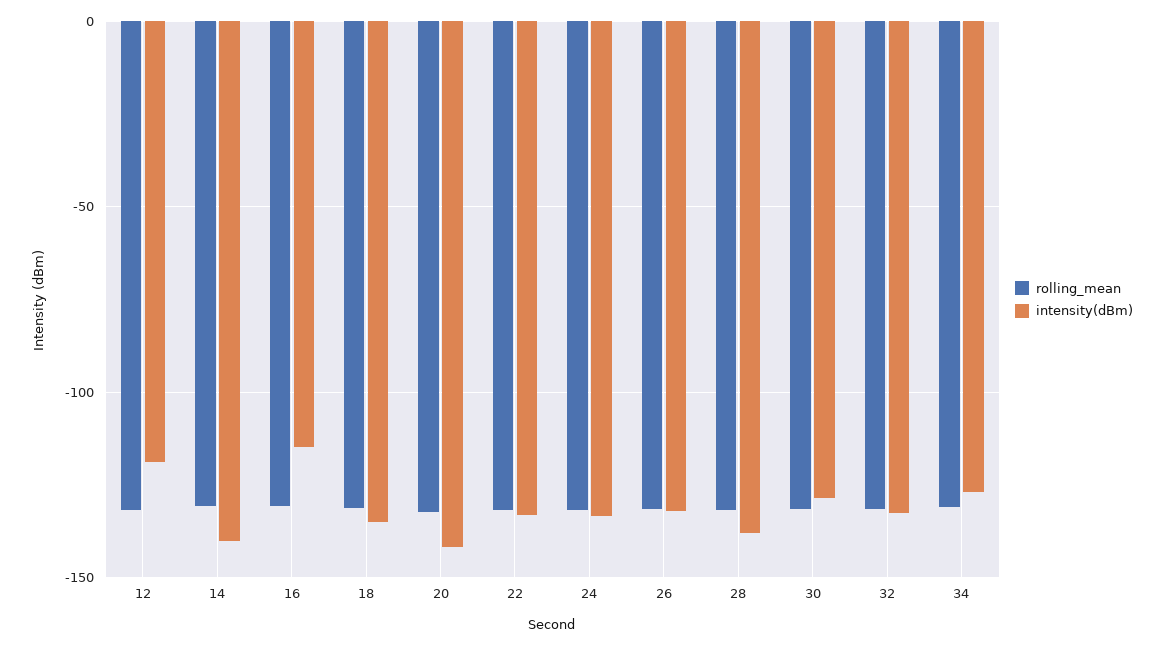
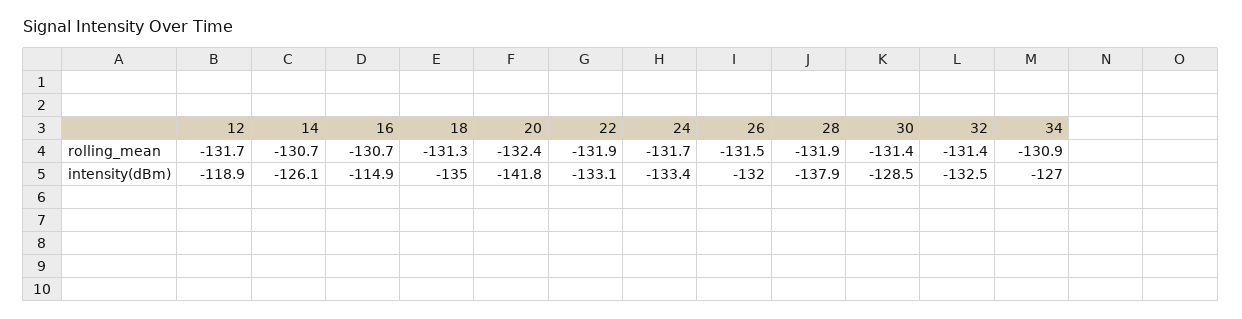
  {
    "rolling_mean": {
      "12": -131.7,
      "14": -130.7,
      "16": -130.7,
      "18": -131.3,
      "20": -132.4,
      "22": -131.9,
      "24": -131.7,
      "26": -131.5,
      "28": -131.9,
      "30": -131.4,
      "32": -131.4,
      "34": -130.9
    },
    "intensity(dBm)": {
      "12": -118.9,
-     "14": -140,
+     "14": -126.1,
      "16": -114.9,
      "18": -135,
      "20": -141.8,
      "22": -133.1,
      "24": -133.4,
      "26": -132,
      "28": -137.9,
      "30": -128.5,
      "32": -132.5,
      "34": -127
    }
  }

